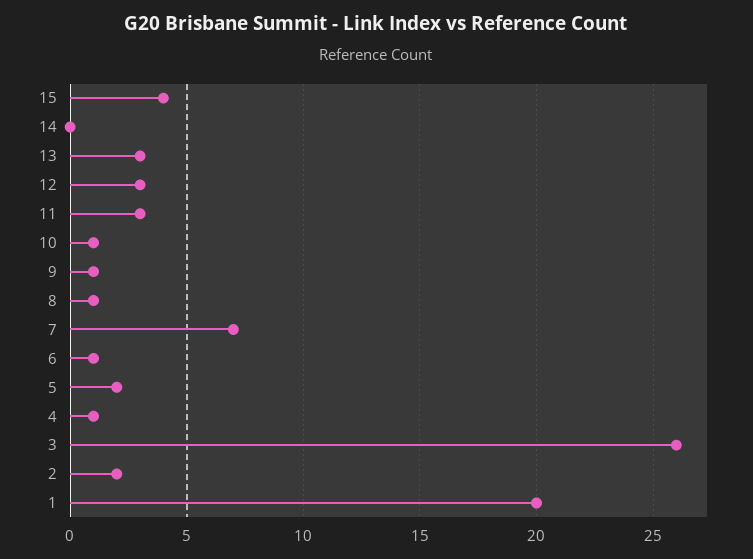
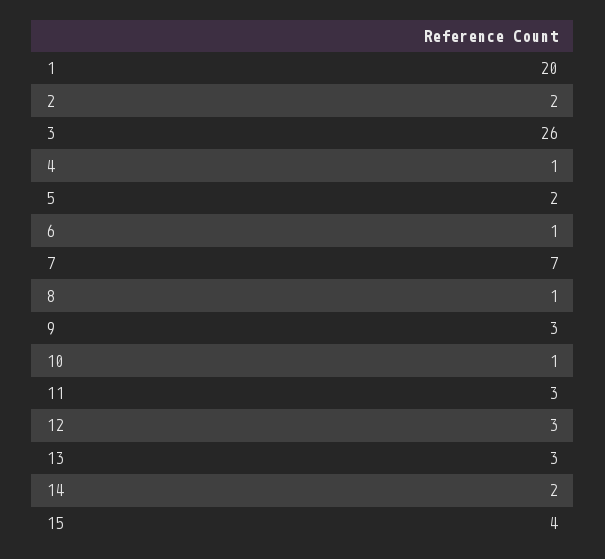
  {
    "15": 4,
-   "14": 0,
+   "14": 2,
    "13": 3,
    "12": 3,
    "11": 3,
    "10": 1,
-   "9": 1,
+   "9": 3,
    "8": 1,
    "7": 7,
    "6": 1,
    "5": 2,
    "4": 1,
    "3": 26,
    "2": 2,
    "1": 20
  }

